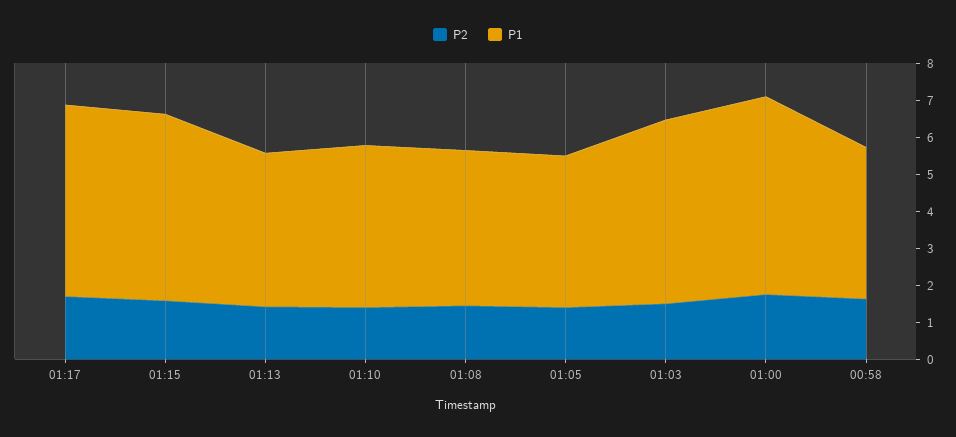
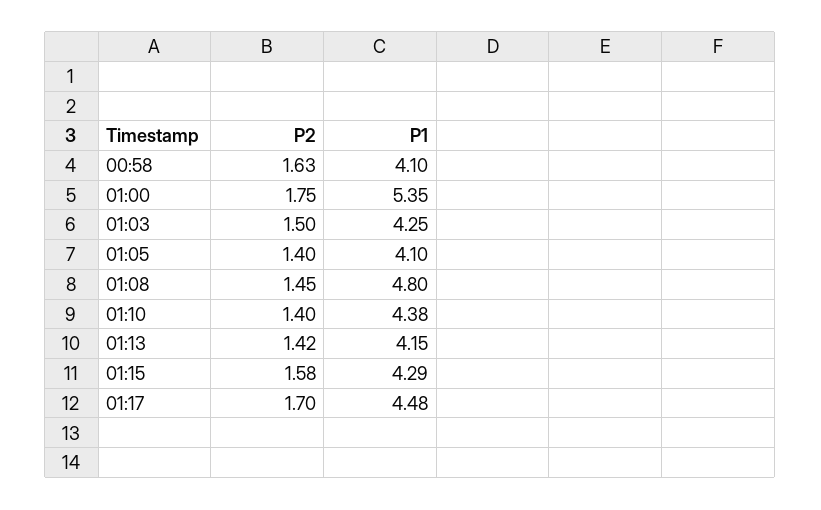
  {
    "P2": {
      "01:17": 1.7,
      "01:15": 1.58,
      "01:13": 1.42,
      "01:10": 1.4,
      "01:08": 1.45,
      "01:05": 1.4,
      "01:03": 1.5,
      "01:00": 1.75,
      "00:58": 1.63
    },
    "P1": {
-     "01:17": 5.25,
+     "01:17": 4.48,
-     "01:15": 5,
+     "01:15": 4.29,
      "01:13": 4.15,
      "01:10": 4.38,
-     "01:08": 4.25,
+     "01:08": 4.8,
      "01:05": 4.1,
-     "01:03": 5,
+     "01:03": 4.25,
      "01:00": 5.35,
      "00:58": 4.1
    }
  }

